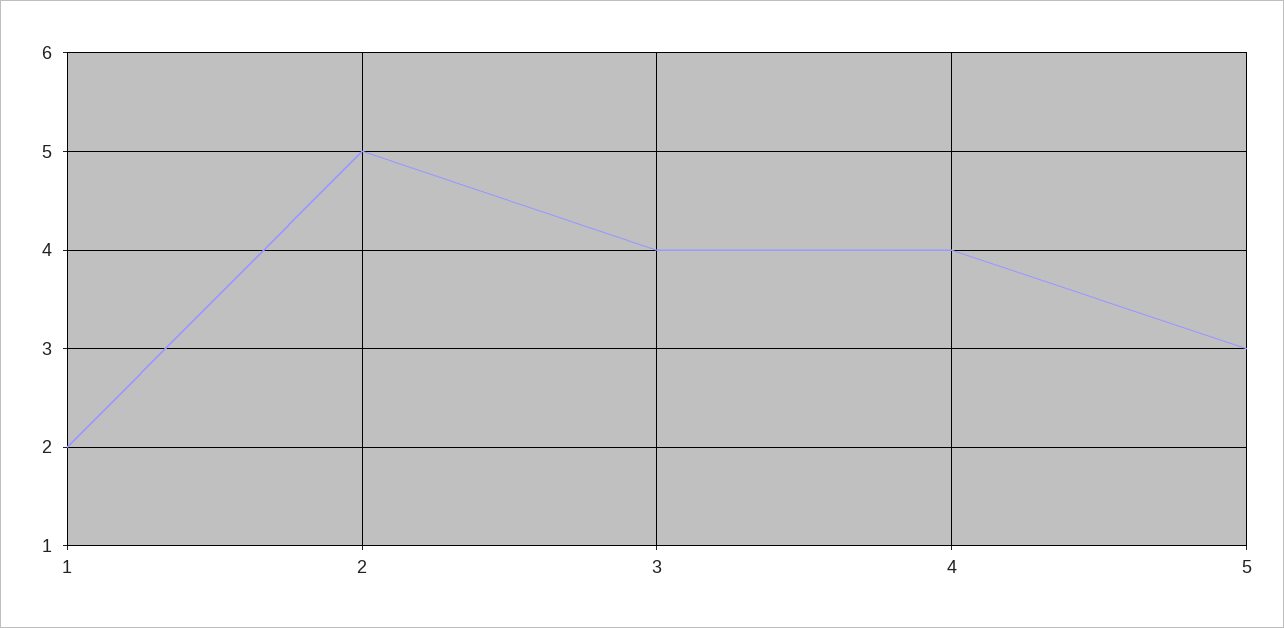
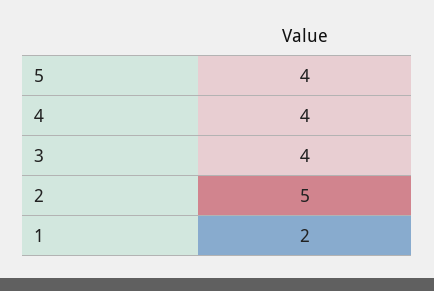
  {
    "1": 2,
    "2": 5,
    "3": 4,
    "4": 4,
-   "5": 3
+   "5": 4
  }

